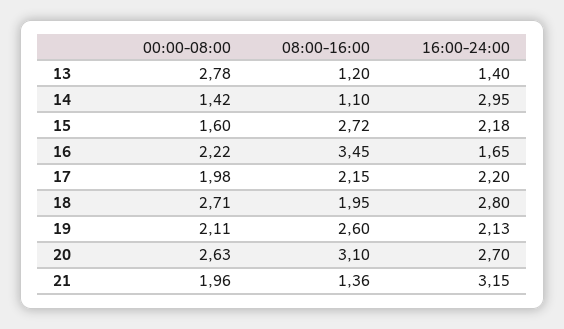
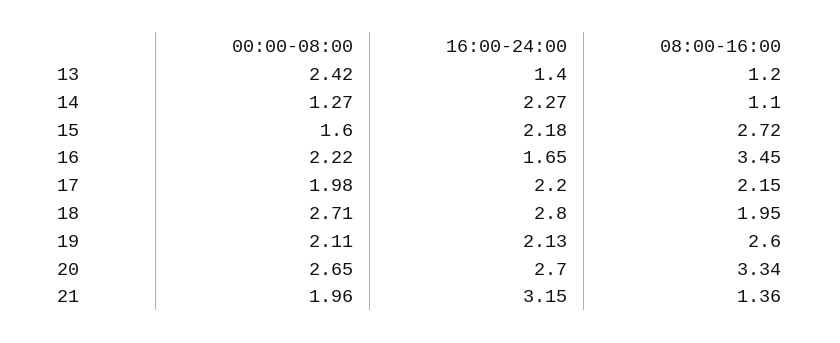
  {
    "00:00-08:00": {
-     "13": 2.78,
+     "13": 2.42,
-     "14": 1.42,
+     "14": 1.27,
      "15": 1.6,
      "16": 2.22,
      "17": 1.98,
      "18": 2.71,
      "19": 2.11,
-     "20": 2.63,
+     "20": 2.65,
      "21": 1.96
    },
    "08:00-16:00": {
      "13": 1.2,
      "14": 1.1,
      "15": 2.72,
      "16": 3.45,
      "17": 2.15,
      "18": 1.95,
      "19": 2.6,
-     "20": 3.1,
+     "20": 3.34,
      "21": 1.36
    },
    "16:00-24:00": {
      "13": 1.4,
-     "14": 2.95,
+     "14": 2.27,
      "15": 2.18,
      "16": 1.65,
      "17": 2.2,
      "18": 2.8,
      "19": 2.13,
      "20": 2.7,
      "21": 3.15
    }
  }

